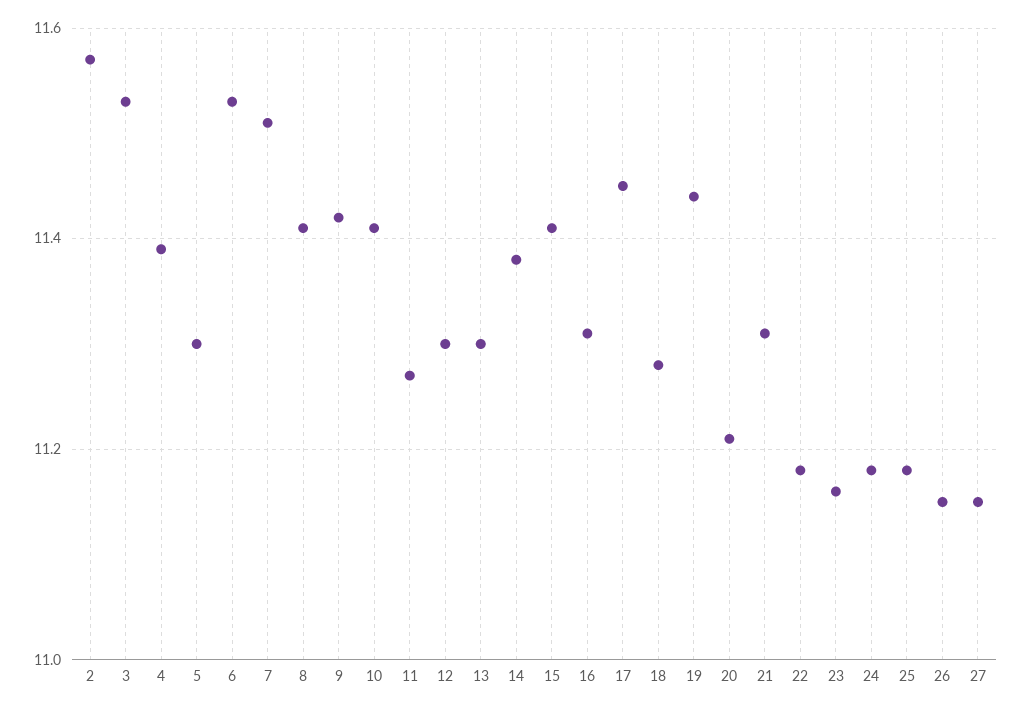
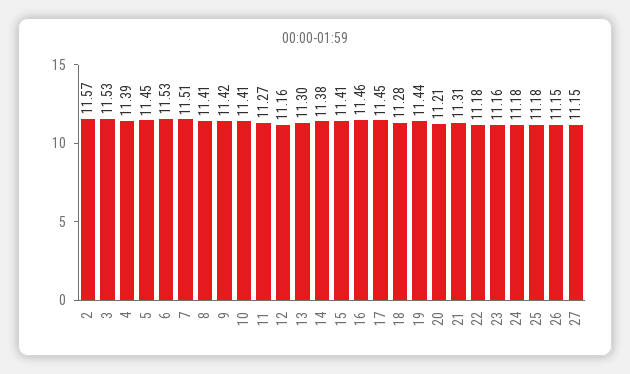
  {
    "2": 11.57,
    "3": 11.53,
    "4": 11.39,
-   "5": 11.3,
+   "5": 11.45,
    "6": 11.53,
    "7": 11.51,
    "8": 11.41,
    "9": 11.42,
    "10": 11.41,
    "11": 11.27,
-   "12": 11.3,
+   "12": 11.16,
    "13": 11.3,
    "14": 11.38,
    "15": 11.41,
-   "16": 11.3,
+   "16": 11.46,
    "17": 11.45,
    "18": 11.28,
    "19": 11.44,
    "20": 11.21,
    "21": 11.31,
    "22": 11.18,
    "23": 11.16,
    "24": 11.18,
    "25": 11.18,
    "26": 11.15,
    "27": 11.15
  }

